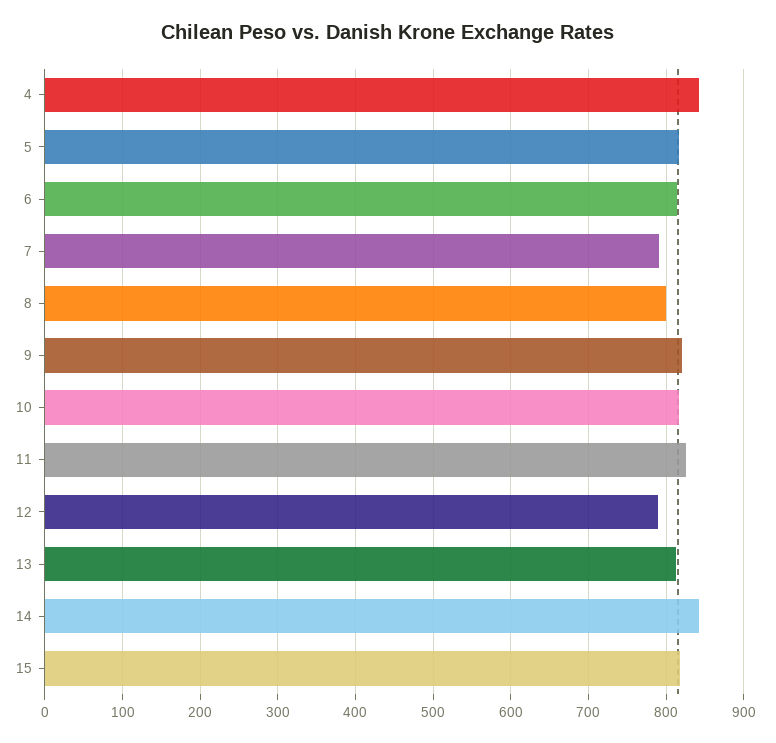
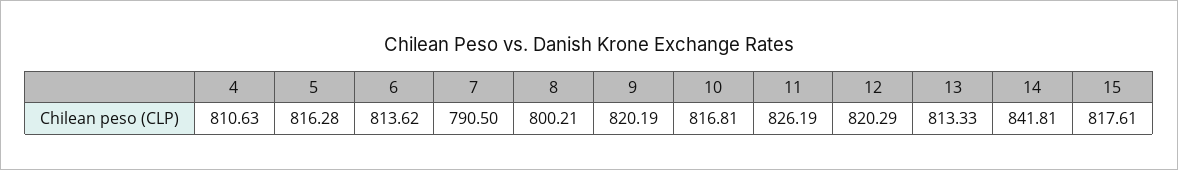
  {
-   "4": 840,
+   "4": 810.63,
    "5": 816.28,
    "6": 813.62,
    "7": 790.5,
    "8": 800.21,
    "9": 820.19,
    "10": 816.81,
    "11": 826.19,
-   "12": 790,
+   "12": 820.29,
    "13": 813.33,
    "14": 841.81,
    "15": 817.61
  }

